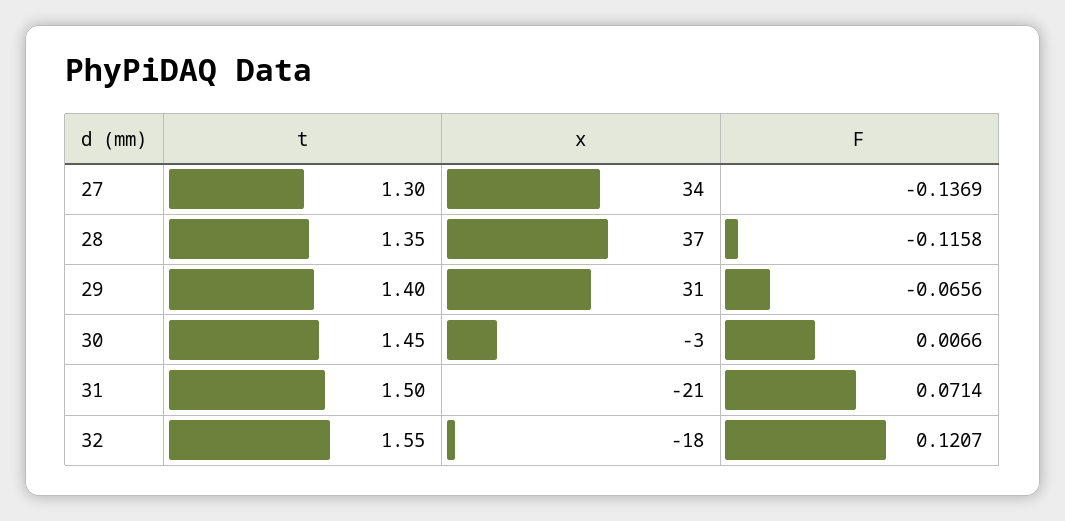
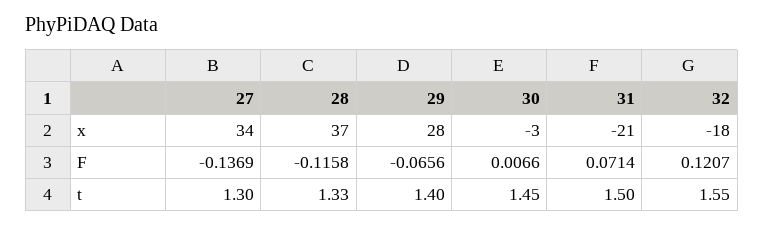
  {
    "t": {
      "27": 1.3,
-     "28": 1.35,
+     "28": 1.33,
      "29": 1.4,
      "30": 1.45,
      "31": 1.5,
      "32": 1.55
    },
    "x": {
      "27": 34,
      "28": 37,
-     "29": 31,
+     "29": 28,
      "30": -3,
      "31": -21,
      "32": -18
    },
    "F": {
      "27": -0.1369,
      "28": -0.1158,
      "29": -0.0656,
      "30": 0.0066,
      "31": 0.0714,
      "32": 0.1207
    }
  }

